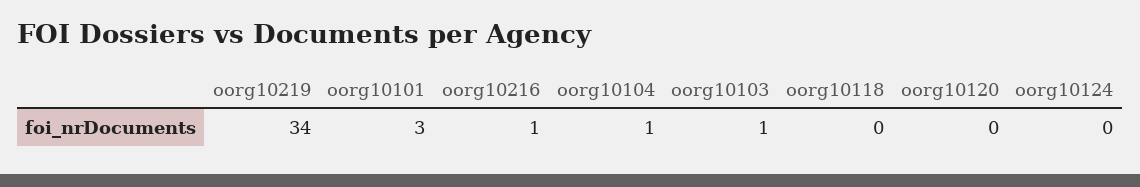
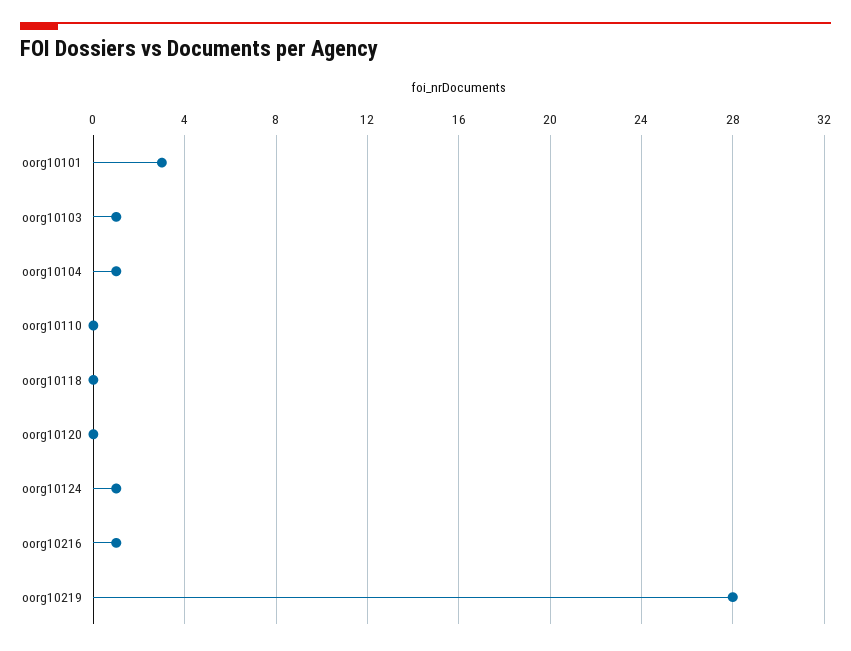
  {
-   "oorg10219": 34,
+   "oorg10219": 28,
    "oorg10101": 3,
    "oorg10216": 1,
    "oorg10104": 1,
    "oorg10103": 1,
    "oorg10118": 0,
    "oorg10120": 0,
-   "oorg10124": 0
+   "oorg10124": 1,
+   "oorg10110": 0
  }

